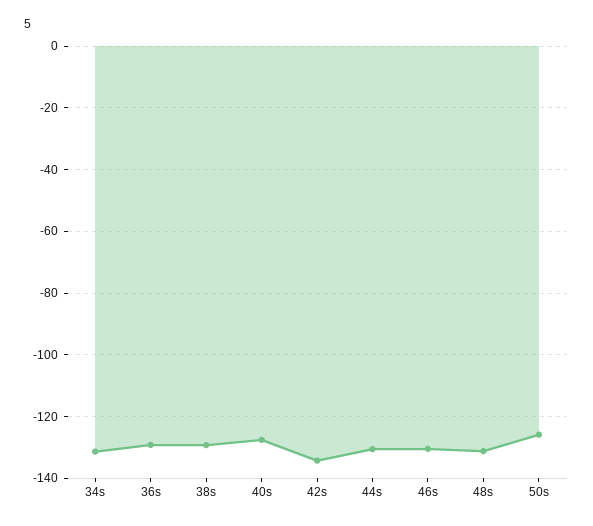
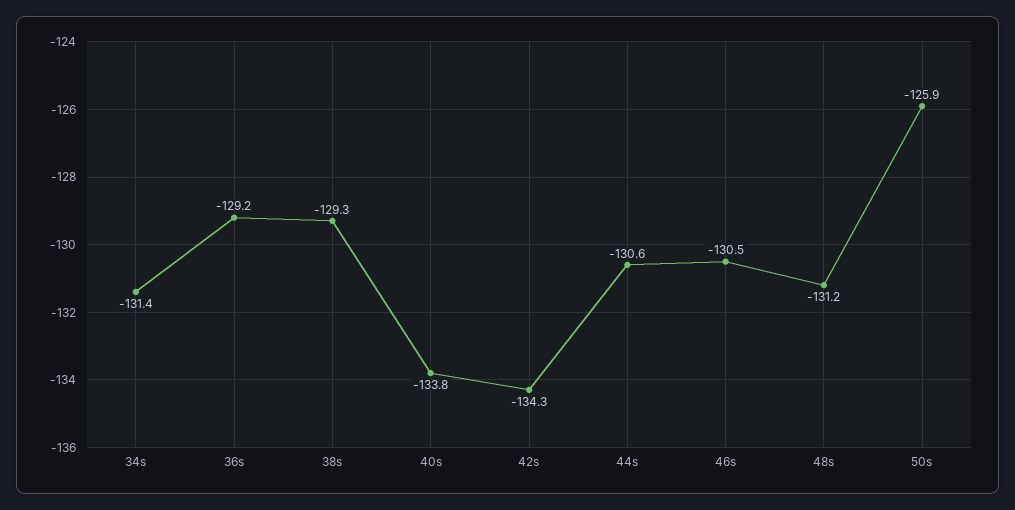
  {
    "34s": -131.4,
    "36s": -129.2,
    "38s": -129.3,
-   "40s": -128,
+   "40s": -133.8,
    "42s": -134.3,
    "44s": -130.6,
    "46s": -130.5,
    "48s": -131.2,
    "50s": -125.9
  }

